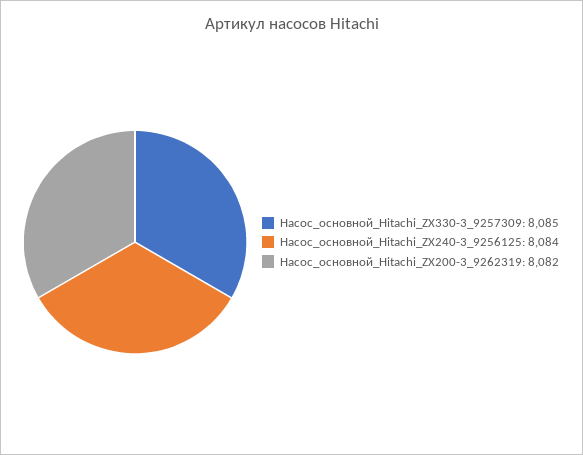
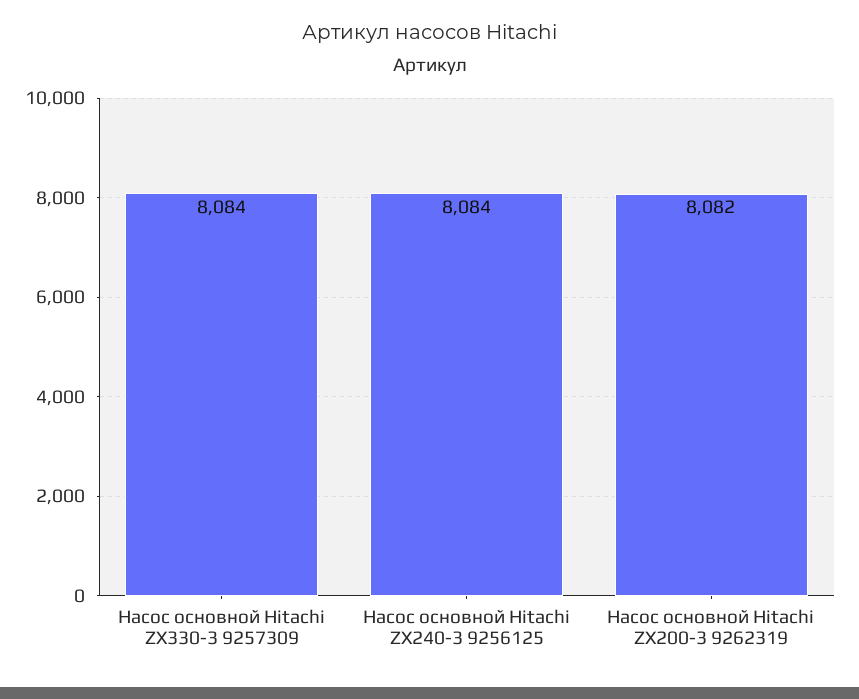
  {
-   "Насос_основной_Hitachi_ZX330-3_9257309": 8085,
+   "Насос_основной_Hitachi_ZX330-3_9257309": 8084,
    "Насос_основной_Hitachi_ZX240-3_9256125": 8084,
    "Насос_основной_Hitachi_ZX200-3_9262319": 8082
  }

